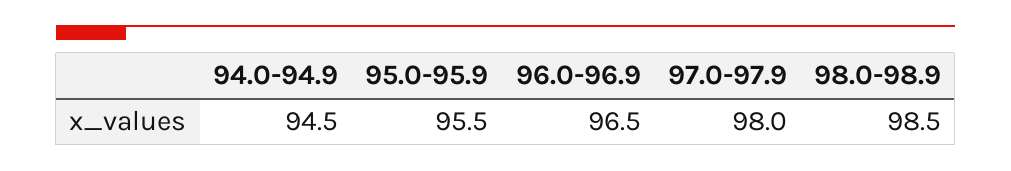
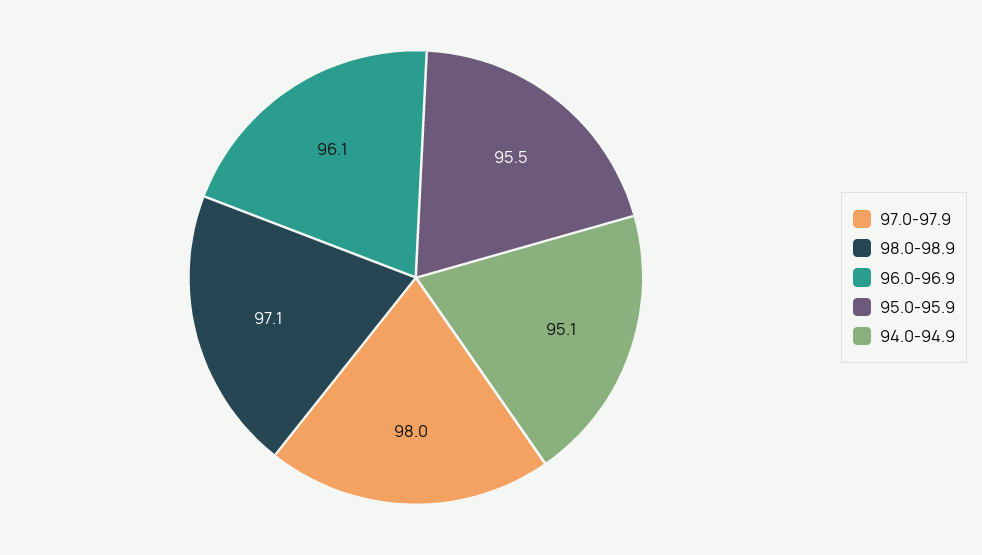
  {
-   "94.0-94.9": 94.5,
+   "94.0-94.9": 95.1,
    "95.0-95.9": 95.5,
-   "96.0-96.9": 96.5,
+   "96.0-96.9": 96.1,
    "97.0-97.9": 98,
-   "98.0-98.9": 98.5
+   "98.0-98.9": 97.1
  }

